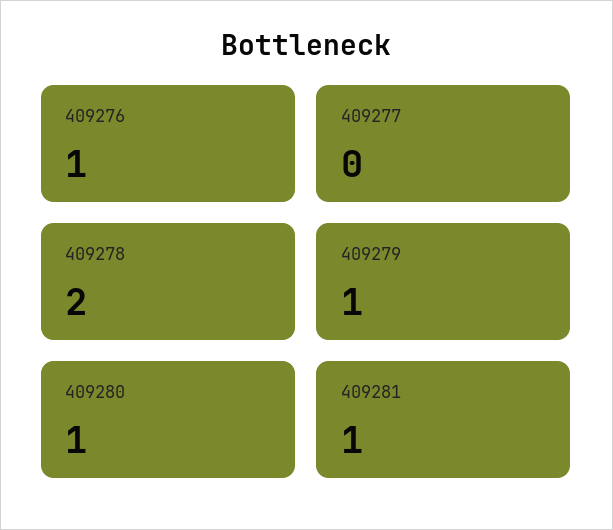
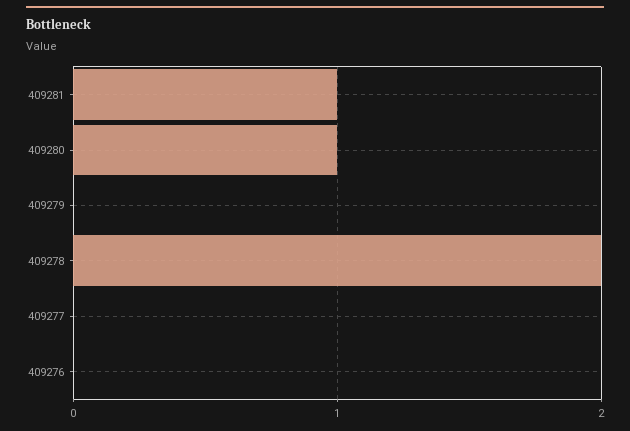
  {
-   "409276": 1,
+   "409276": 0,
    "409277": 0,
    "409278": 2,
-   "409279": 1,
+   "409279": 0,
    "409280": 1,
    "409281": 1
  }

